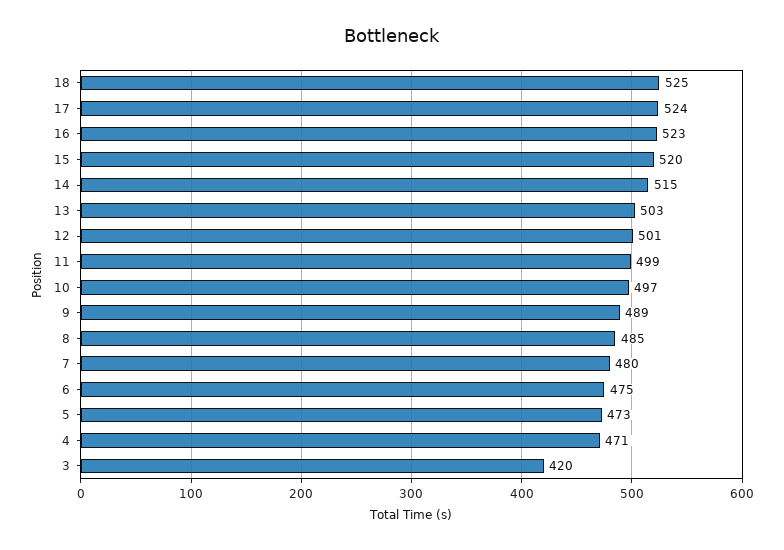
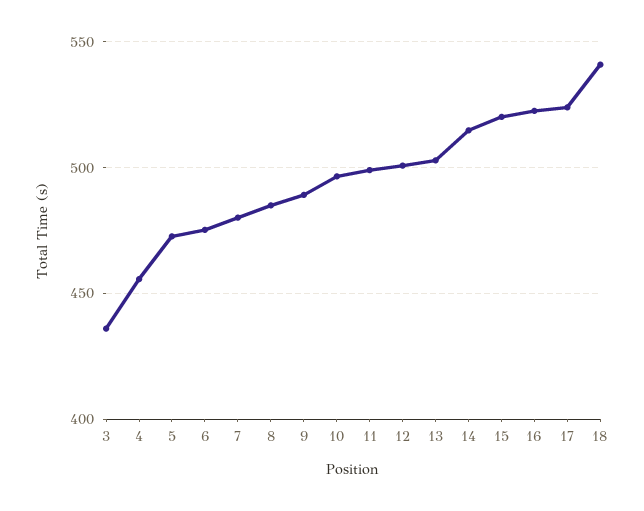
  {
-   "18": 525,
+   "18": 540,
    "17": 524,
    "16": 523,
    "15": 520,
    "14": 515,
    "13": 503,
    "12": 501,
    "11": 499,
    "10": 497,
    "9": 489,
    "8": 485,
    "7": 480,
    "6": 475,
    "5": 473,
-   "4": 471,
+   "4": 455,
-   "3": 420
+   "3": 435
  }

